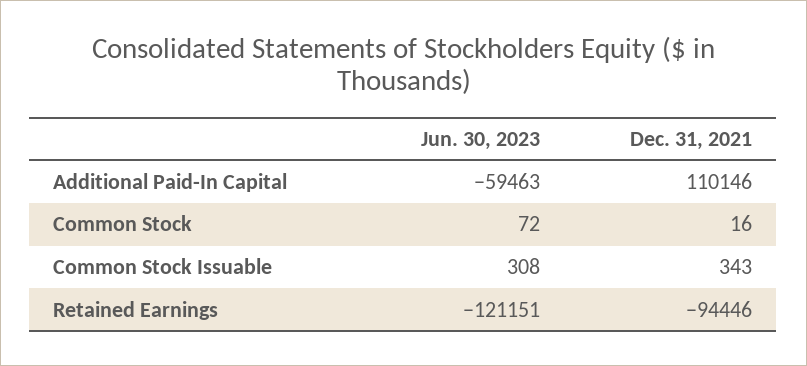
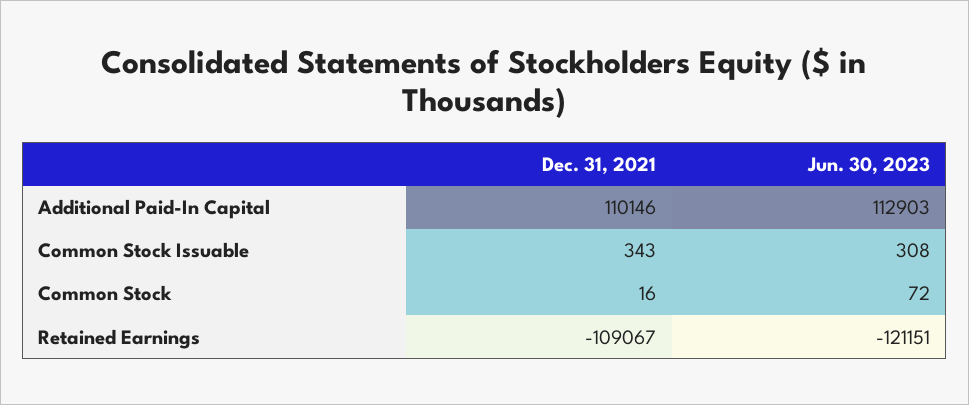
  {
    "Jun. 30, 2023": {
-     "Additional Paid-In Capital": -59463,
+     "Additional Paid-In Capital": 112903,
      "Common Stock": 72,
      "Common Stock Issuable": 308,
      "Retained Earnings": -121151
    },
    "Dec. 31, 2021": {
      "Additional Paid-In Capital": 110146,
      "Common Stock": 16,
      "Common Stock Issuable": 343,
-     "Retained Earnings": -94446
+     "Retained Earnings": -109067
    }
  }

